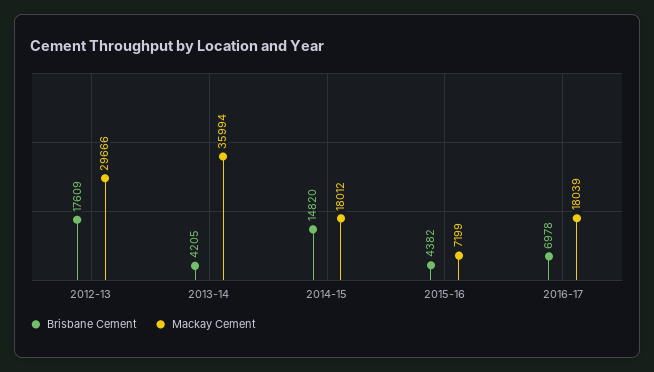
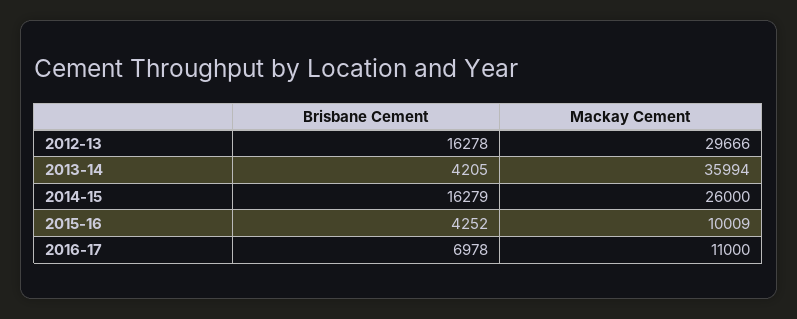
  {
    "Brisbane Cement": {
-     "2012-13": 17609,
+     "2012-13": 16278,
      "2013-14": 4205,
-     "2014-15": 14820,
+     "2014-15": 16279,
-     "2015-16": 4382,
+     "2015-16": 4252,
      "2016-17": 6978
    },
    "Mackay Cement": {
      "2012-13": 29666,
      "2013-14": 35994,
-     "2014-15": 18012,
+     "2014-15": 26000,
-     "2015-16": 7199,
+     "2015-16": 10009,
-     "2016-17": 18039
+     "2016-17": 11000
    }
  }

